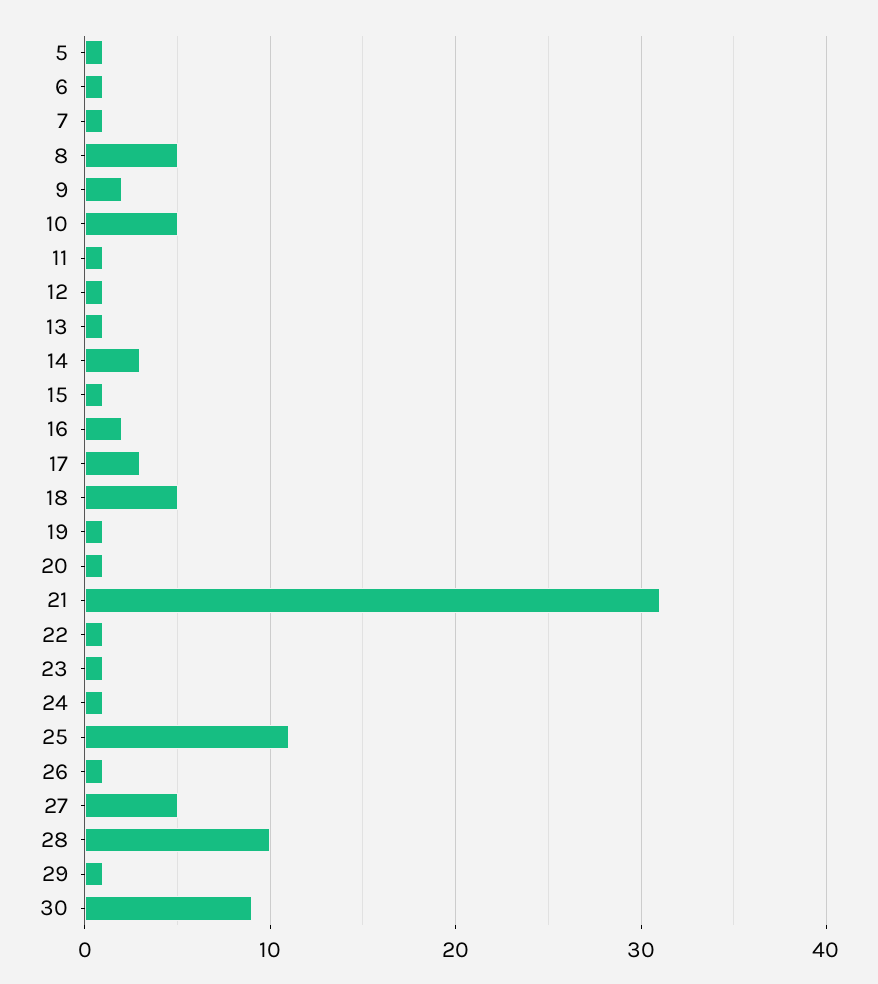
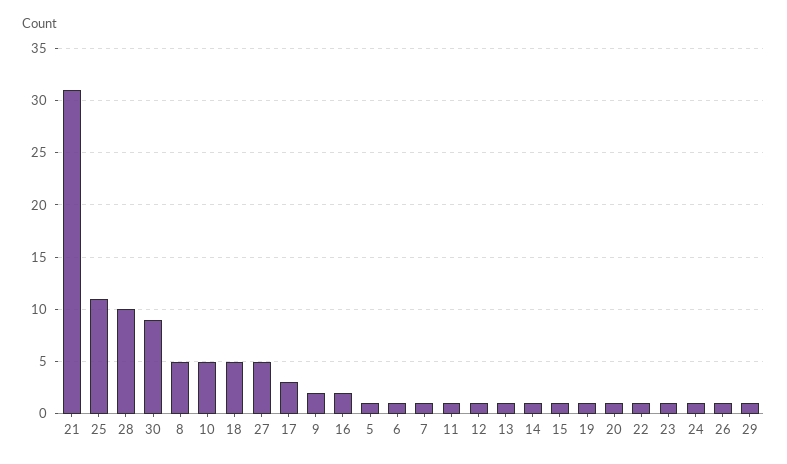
  {
    "5": 1,
    "6": 1,
    "7": 1,
    "8": 5,
    "9": 2,
    "10": 5,
    "11": 1,
    "12": 1,
    "13": 1,
-   "14": 3,
+   "14": 1,
    "15": 1,
    "16": 2,
    "17": 3,
    "18": 5,
    "19": 1,
    "20": 1,
    "21": 31,
    "22": 1,
    "23": 1,
    "24": 1,
    "25": 11,
    "26": 1,
    "27": 5,
    "28": 10,
    "29": 1,
    "30": 9
  }

